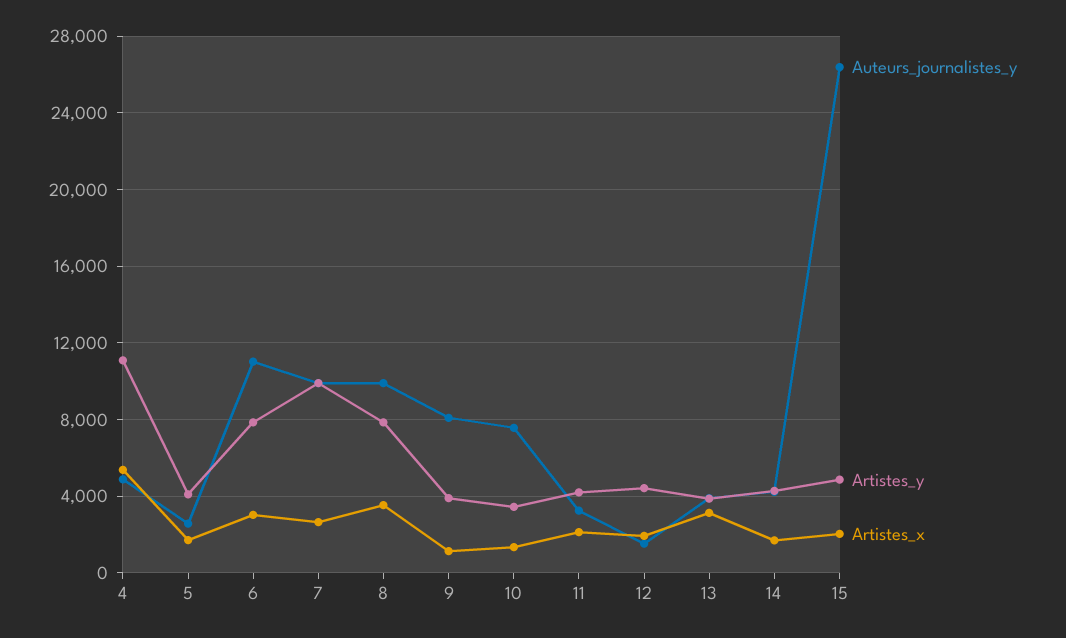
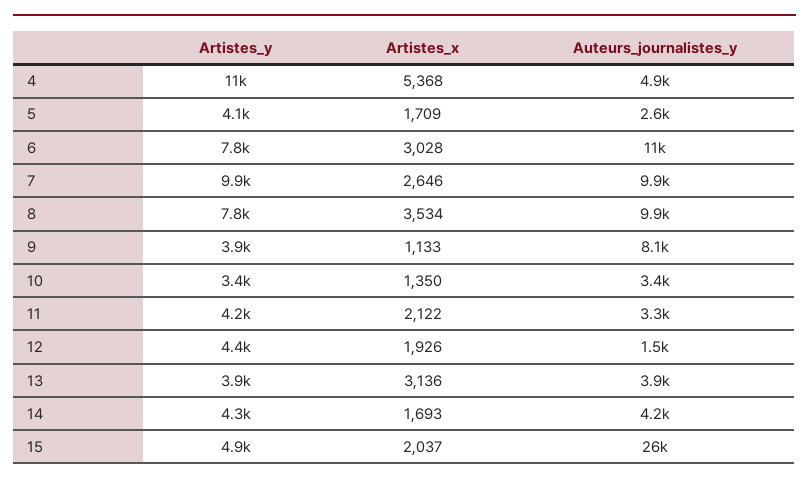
  {
    "Auteurs_journalistes_y": {
      "4": 4900,
      "5": 2600,
      "6": 11000,
      "7": 9900,
      "8": 9900,
      "9": 8100,
-     "10": 7500,
+     "10": 3400,
      "11": 3300,
      "12": 1500,
      "13": 3900,
      "14": 4200,
      "15": 26000
    },
    "Artistes_y": {
      "4": 11000,
      "5": 4100,
      "6": 7800,
      "7": 9900,
      "8": 7800,
      "9": 3900,
      "10": 3400,
      "11": 4200,
      "12": 4400,
      "13": 3900,
      "14": 4300,
      "15": 4900
    },
    "Artistes_x": {
      "4": 5368,
      "5": 1709,
      "6": 3028,
      "7": 2646,
      "8": 3534,
      "9": 1133,
      "10": 1350,
      "11": 2122,
      "12": 1926,
      "13": 3136,
      "14": 1693,
      "15": 2037
    }
  }

